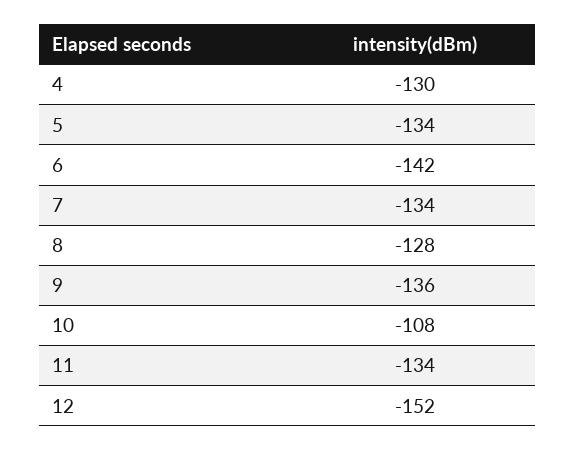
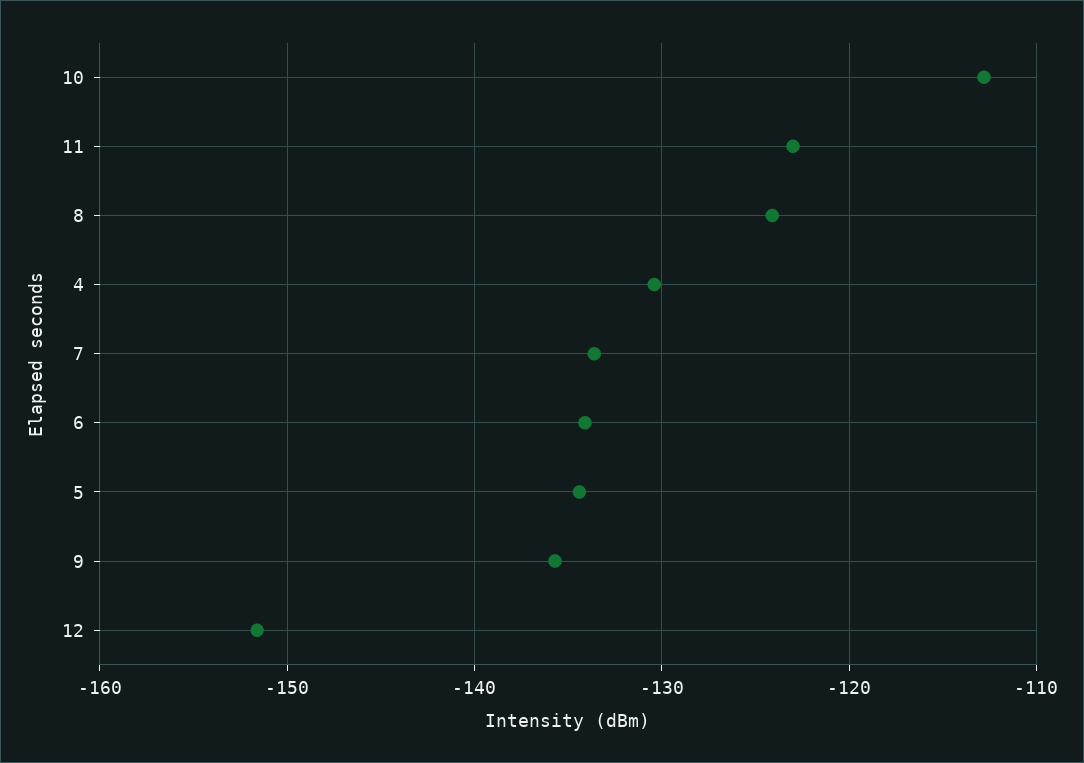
  {
    "4": -130,
    "5": -134,
-   "6": -142,
+   "6": -134,
    "7": -134,
-   "8": -128,
+   "8": -124,
    "9": -136,
-   "10": -108,
+   "10": -113,
-   "11": -134,
+   "11": -123,
    "12": -152
  }

